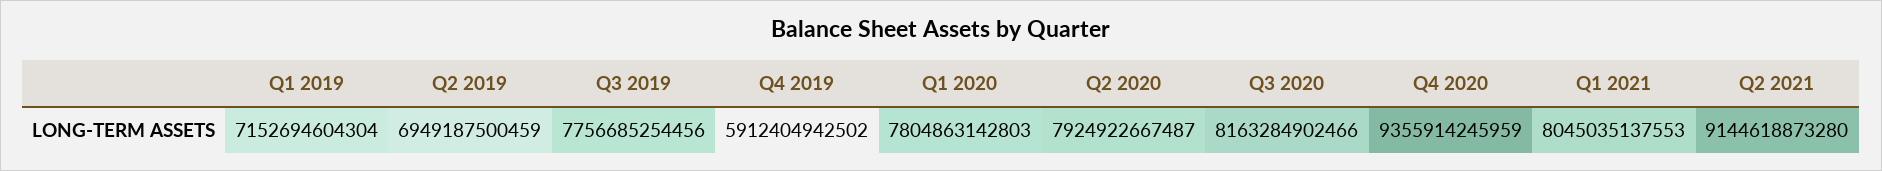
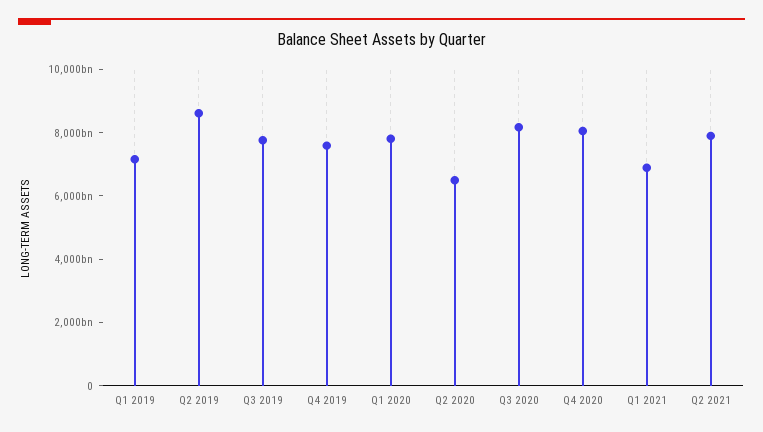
  {
    "Q1 2019": 7152694604304,
-   "Q2 2019": 6949187500459,
+   "Q2 2019": 8500000000000,
    "Q3 2019": 7756685254456,
-   "Q4 2019": 5912404942502,
+   "Q4 2019": 7500000000000,
    "Q1 2020": 7804863142803,
-   "Q2 2020": 7924922667487,
+   "Q2 2020": 6500000000000,
    "Q3 2020": 8163284902466,
-   "Q4 2020": 9355914245959,
+   "Q4 2020": 8000000000000,
-   "Q1 2021": 8045035137553,
+   "Q1 2021": 7000000000000,
-   "Q2 2021": 9144618873280
+   "Q2 2021": 8000000000000
  }

